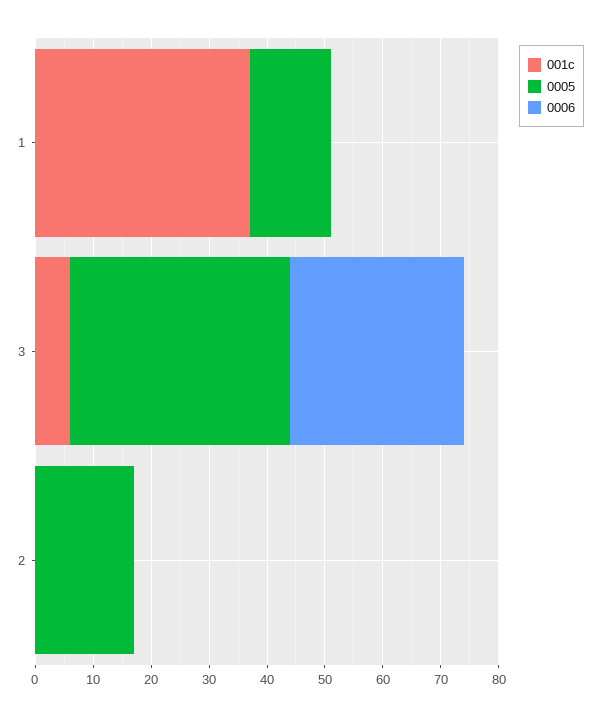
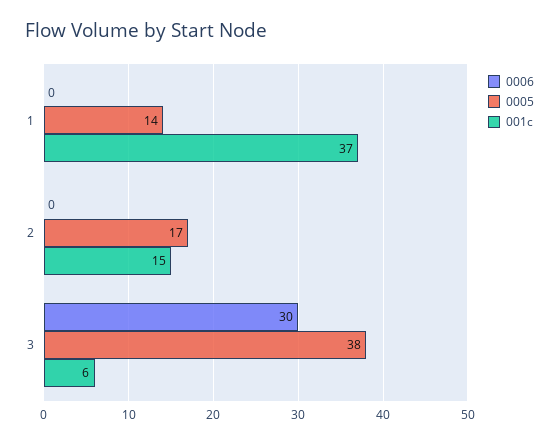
  {
    "001c": {
      "1": 37,
      "3": 6,
-     "2": 0
+     "2": 15
    },
    "0005": {
      "1": 14,
      "3": 38,
      "2": 17
    },
    "0006": {
      "1": 0,
      "3": 30,
      "2": 0
    }
  }

